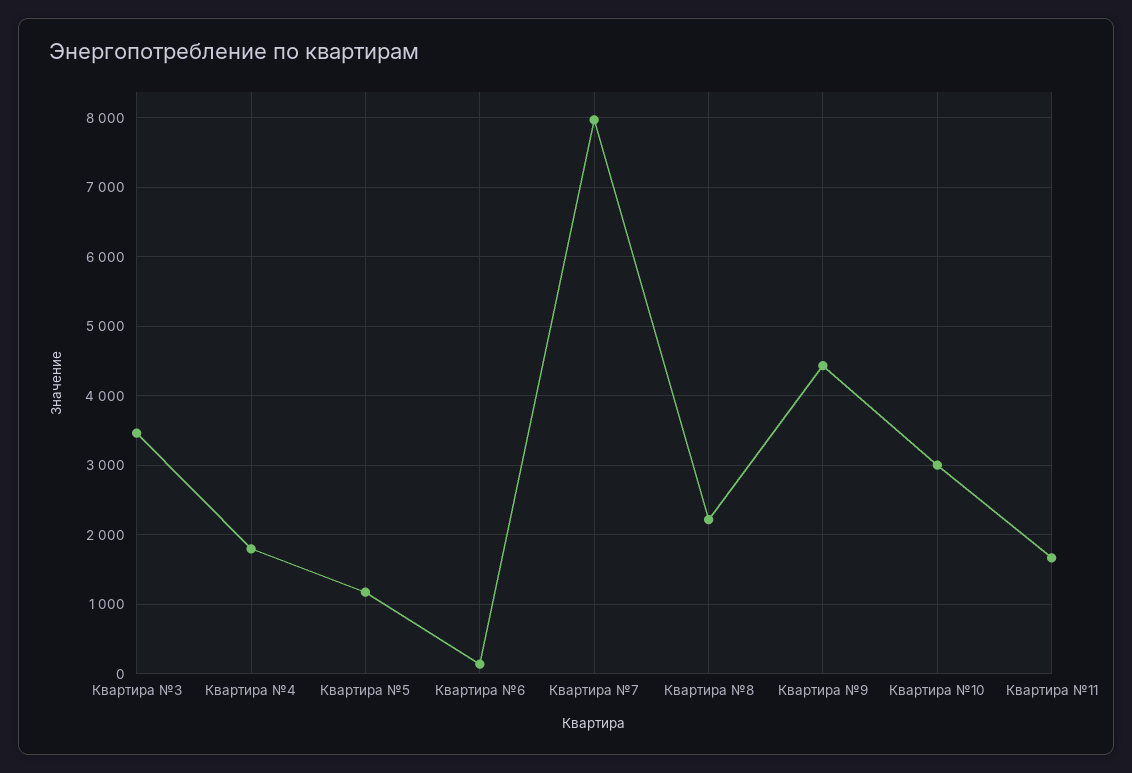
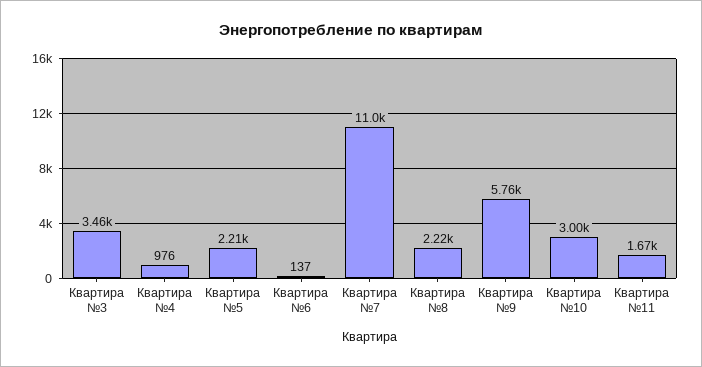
  {
    "Квартира №3": 3460,
-   "Квартира №4": 1800,
+   "Квартира №4": 976,
-   "Квартира №5": 1200,
+   "Квартира №5": 2210,
    "Квартира №6": 137,
-   "Квартира №7": 8000,
+   "Квартира №7": 11000,
    "Квартира №8": 2220,
-   "Квартира №9": 4400,
+   "Квартира №9": 5760,
    "Квартира №10": 3000,
    "Квартира №11": 1670
  }

